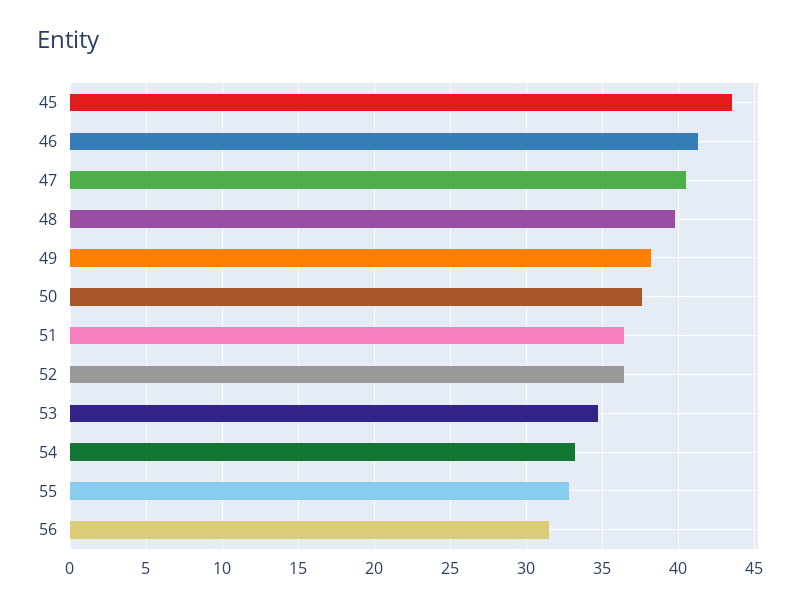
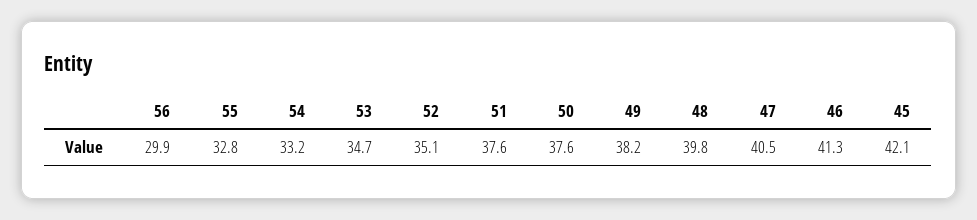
  {
-   "45": 43.5,
+   "45": 42.1,
    "46": 41.3,
    "47": 40.5,
    "48": 39.8,
    "49": 38.2,
    "50": 37.6,
-   "51": 36.5,
+   "51": 37.6,
-   "52": 36.5,
+   "52": 35.1,
    "53": 34.7,
    "54": 33.2,
    "55": 32.8,
-   "56": 31.5
+   "56": 29.9
  }

